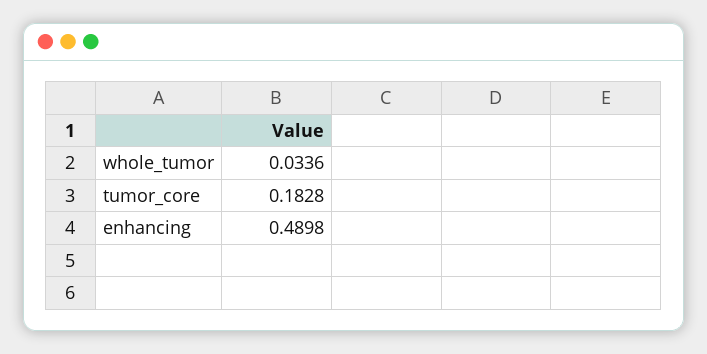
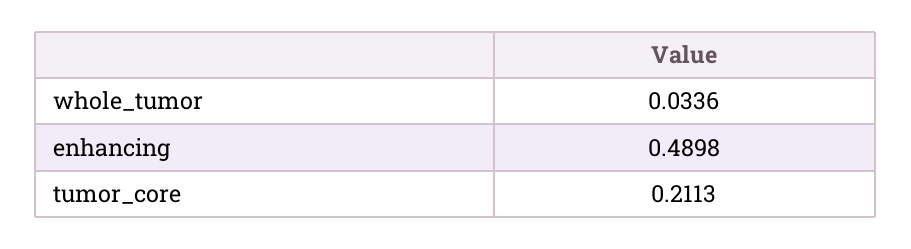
  {
    "whole_tumor": 0.0336,
-   "tumor_core": 0.1828,
+   "tumor_core": 0.2113,
    "enhancing": 0.4898
  }

